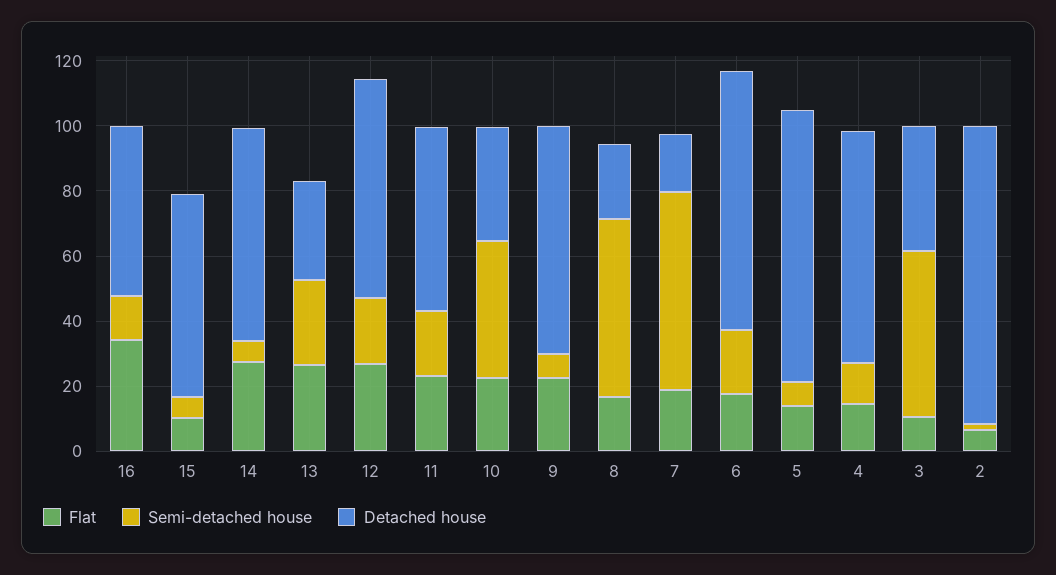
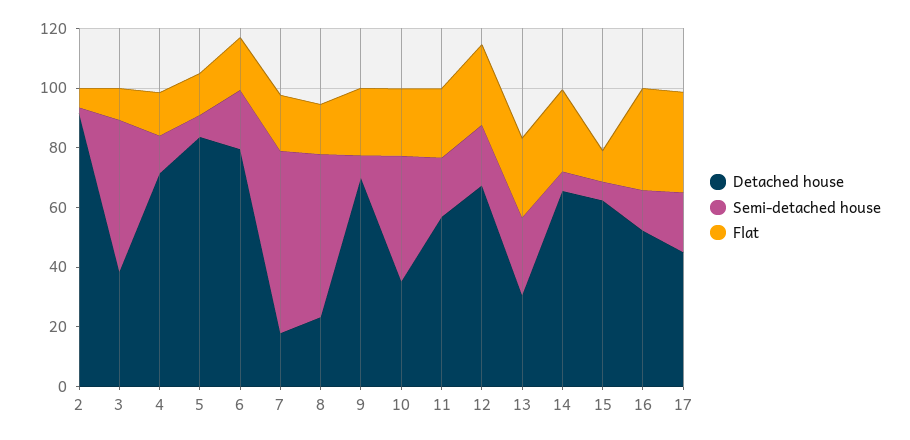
  {
    "Flat": {
      "16": 35,
      "15": 10,
      "14": 25,
      "13": 25,
      "12": 25,
      "11": 25,
      "10": 20,
      "9": 25,
      "8": 15,
      "7": 20,
      "6": 20,
      "5": 15,
      "4": 15,
      "3": 10,
-     "2": 5
+     "2": 5,
+     "17": 35
    },
    "Semi-detached house": {
      "16": 15,
      "15": 5,
      "14": 5,
      "13": 25,
      "12": 20,
      "11": 20,
      "10": 40,
      "9": 5,
      "8": 55,
      "7": 60,
      "6": 20,
      "5": 5,
      "4": 15,
      "3": 50,
-     "2": 0
+     "2": 0,
+     "17": 20
    },
    "Detached house": {
      "16": 50,
      "15": 60,
      "14": 65,
      "13": 30,
      "12": 65,
      "11": 55,
      "10": 35,
      "9": 70,
      "8": 25,
      "7": 20,
      "6": 80,
      "5": 85,
      "4": 70,
      "3": 40,
-     "2": 90
+     "2": 90,
+     "17": 45
    }
  }

